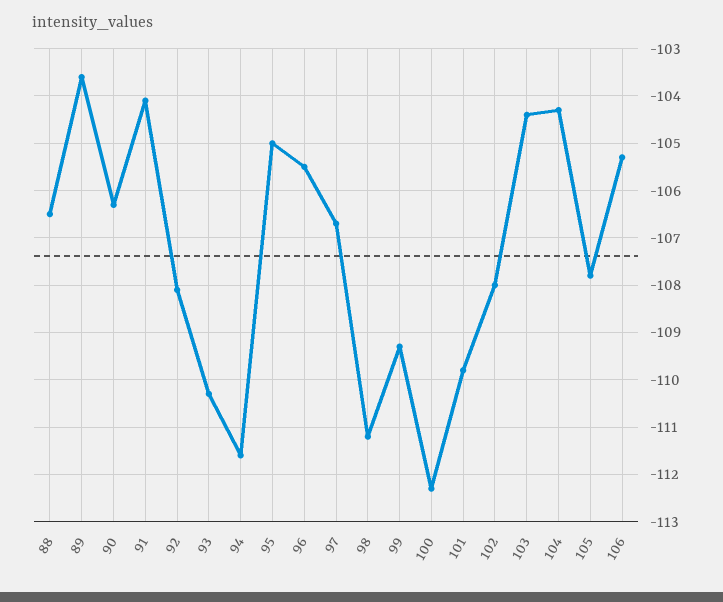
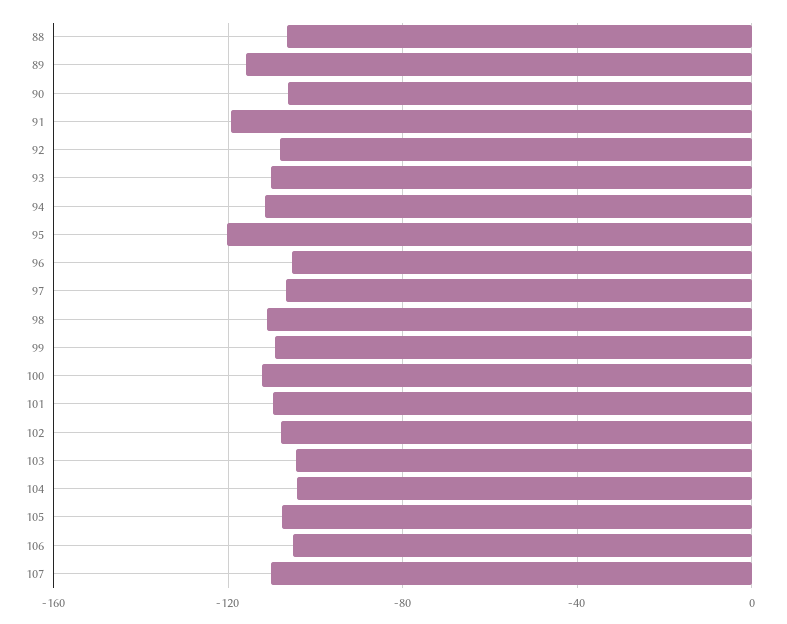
  {
    "88": -106.5,
-   "89": -103.5,
+   "89": -115,
    "90": -106.5,
-   "91": -104,
+   "91": -120,
    "92": -108,
    "93": -110.5,
    "94": -111.5,
-   "95": -105,
+   "95": -120,
    "96": -105.5,
    "97": -106.5,
    "98": -111,
    "99": -109.5,
    "100": -112.5,
    "101": -110,
    "102": -108,
    "103": -104.5,
    "104": -104.5,
    "105": -108,
-   "106": -105.5
+   "106": -105.5,
+   "107": -110
  }

